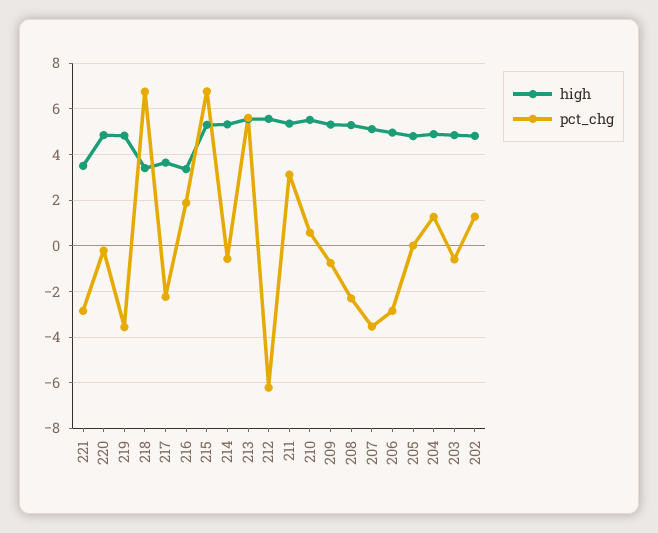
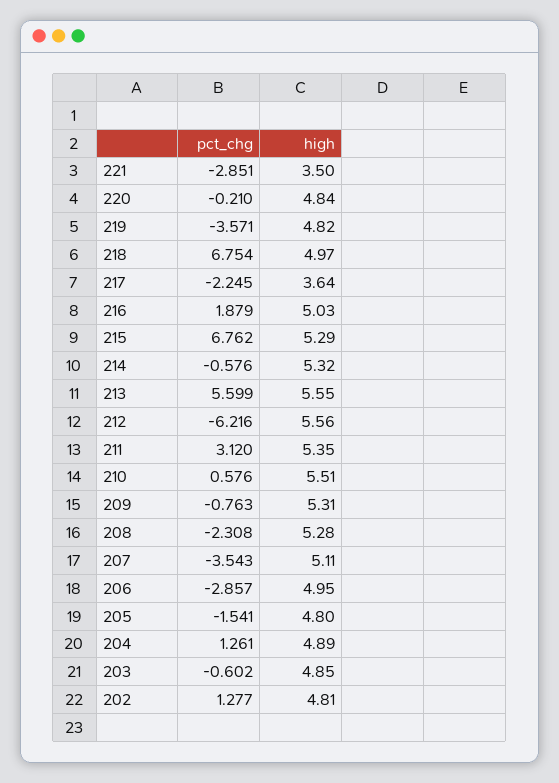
  {
    "high": {
      "221": 3.5,
      "220": 4.84,
      "219": 4.82,
-     "218": 3.5,
+     "218": 4.97,
      "217": 3.64,
-     "216": 3.5,
+     "216": 5.03,
      "215": 5.29,
      "214": 5.32,
      "213": 5.55,
      "212": 5.56,
      "211": 5.35,
      "210": 5.51,
      "209": 5.31,
      "208": 5.28,
      "207": 5.11,
      "206": 4.95,
      "205": 4.8,
      "204": 4.89,
      "203": 4.85,
      "202": 4.81
    },
    "pct_chg": {
      "221": -2.851,
      "220": -0.21,
      "219": -3.571,
      "218": 6.754,
      "217": -2.245,
      "216": 1.879,
      "215": 6.762,
      "214": -0.576,
      "213": 5.599,
      "212": -6.216,
      "211": 3.12,
      "210": 0.576,
      "209": -0.763,
      "208": -2.308,
      "207": -3.543,
      "206": -2.857,
-     "205": 0,
+     "205": -1.541,
      "204": 1.261,
      "203": -0.602,
      "202": 1.277
    }
  }

